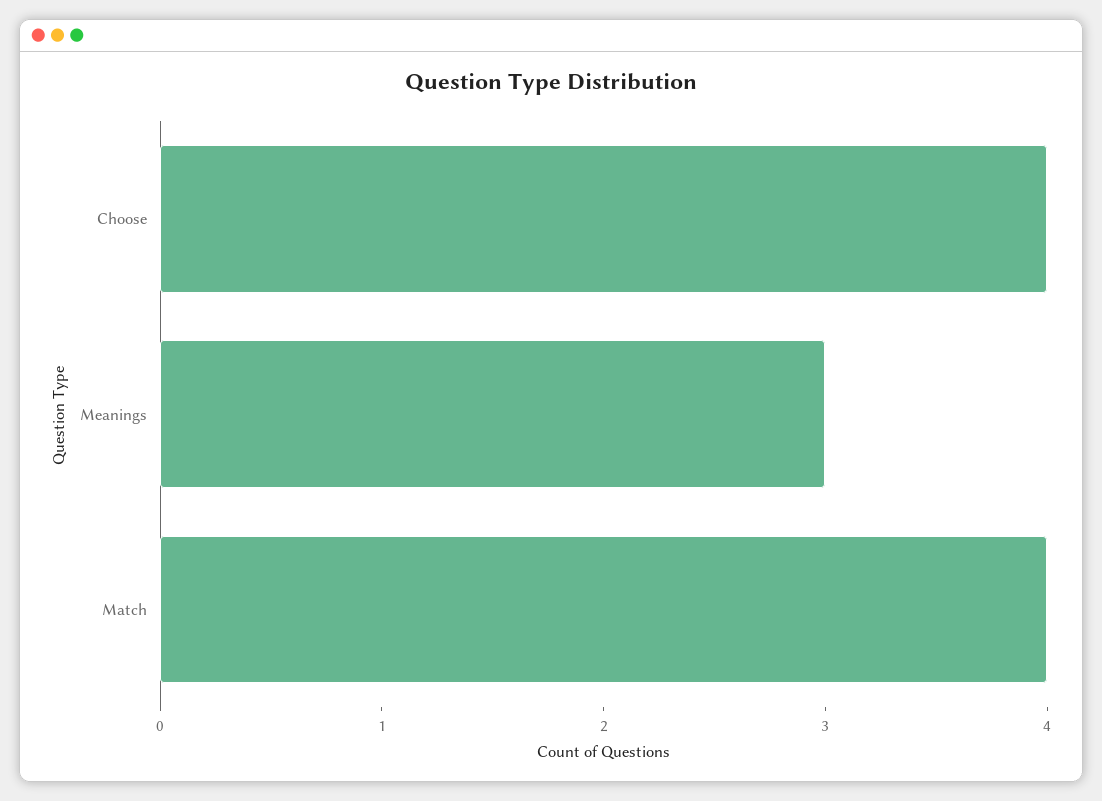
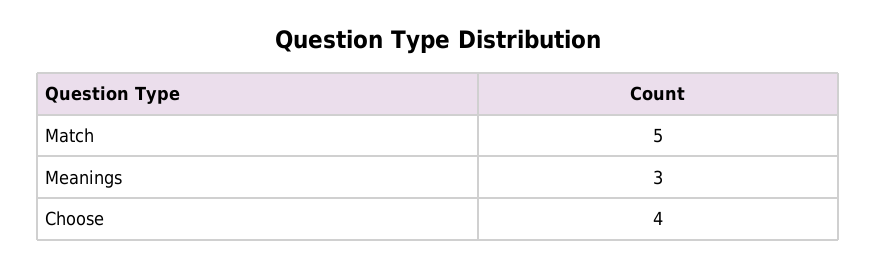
  {
    "Choose": 4,
    "Meanings": 3,
-   "Match": 4
+   "Match": 5
  }

